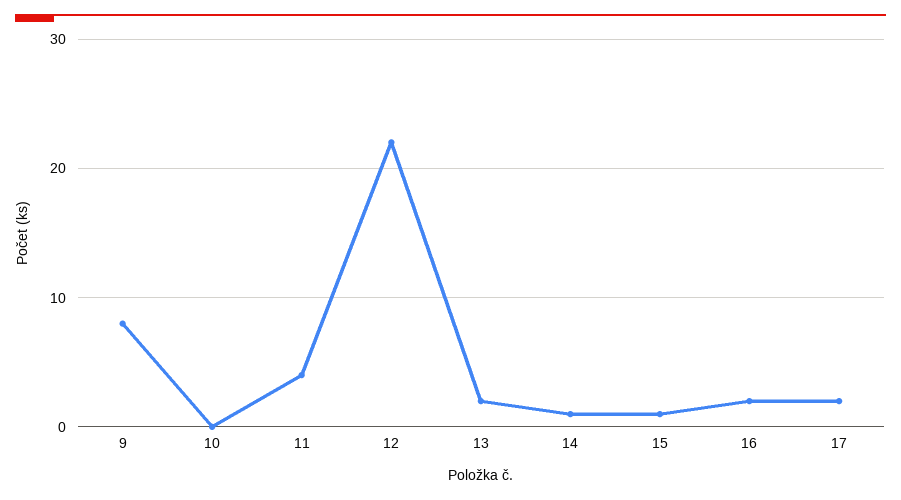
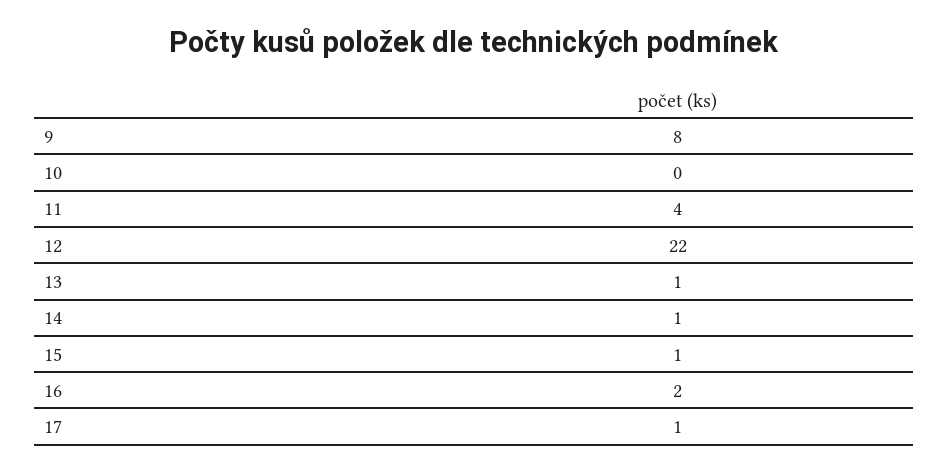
  {
    "9": 8,
    "10": 0,
    "11": 4,
    "12": 22,
-   "13": 2,
+   "13": 1,
    "14": 1,
    "15": 1,
    "16": 2,
-   "17": 2
+   "17": 1
  }

